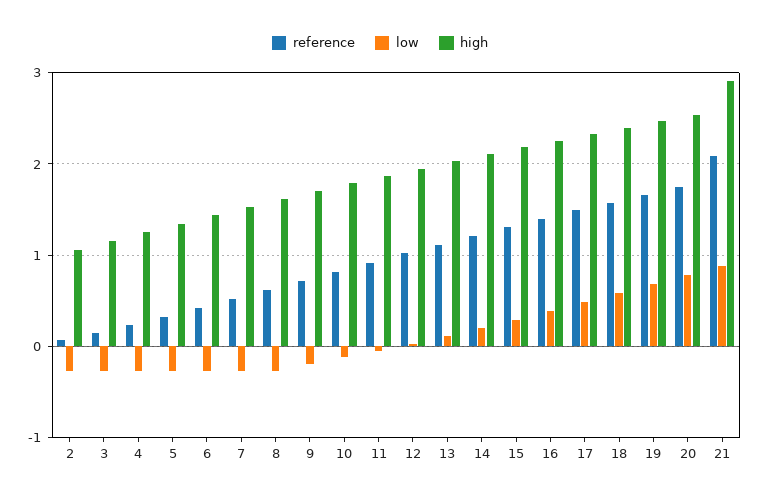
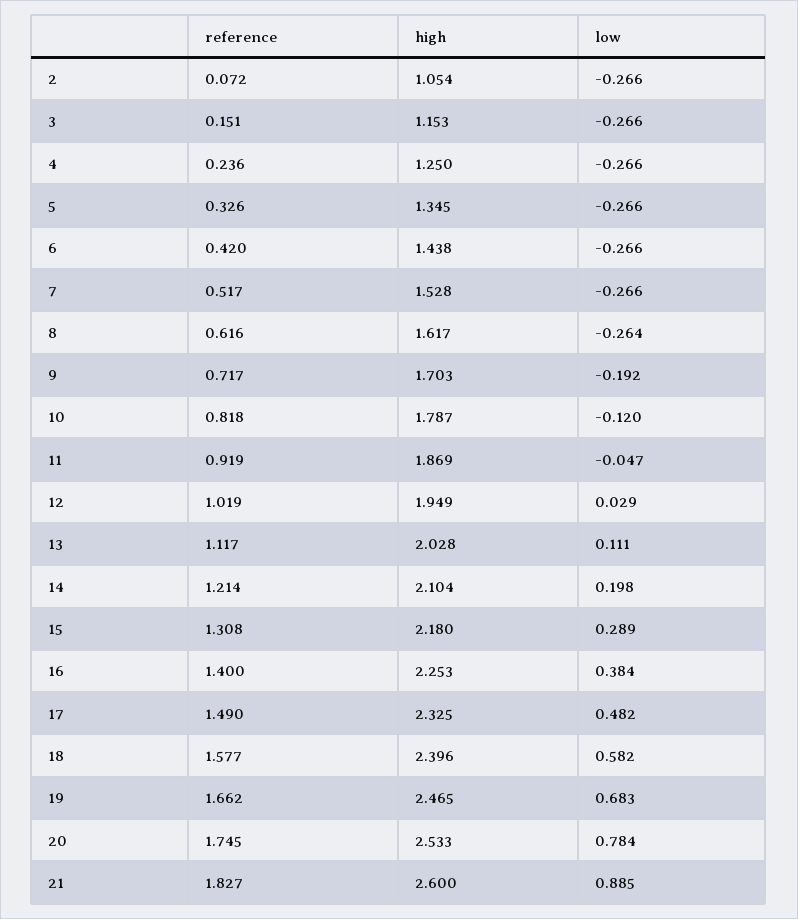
  {
    "reference": {
      "2": 0.072,
      "3": 0.151,
      "4": 0.236,
      "5": 0.326,
      "6": 0.42,
      "7": 0.517,
      "8": 0.616,
      "9": 0.717,
      "10": 0.818,
      "11": 0.919,
      "12": 1.019,
      "13": 1.117,
      "14": 1.214,
      "15": 1.308,
      "16": 1.4,
      "17": 1.49,
      "18": 1.577,
      "19": 1.662,
      "20": 1.745,
-     "21": 2.1
+     "21": 1.827
    },
    "low": {
      "2": -0.266,
      "3": -0.266,
      "4": -0.266,
      "5": -0.266,
      "6": -0.266,
      "7": -0.266,
      "8": -0.264,
      "9": -0.192,
      "10": -0.12,
      "11": -0.047,
      "12": 0.029,
      "13": 0.111,
      "14": 0.198,
      "15": 0.289,
      "16": 0.384,
      "17": 0.482,
      "18": 0.582,
      "19": 0.683,
      "20": 0.784,
      "21": 0.885
    },
    "high": {
      "2": 1.054,
      "3": 1.153,
      "4": 1.25,
      "5": 1.345,
      "6": 1.438,
      "7": 1.528,
      "8": 1.617,
      "9": 1.703,
      "10": 1.787,
      "11": 1.869,
      "12": 1.949,
      "13": 2.028,
      "14": 2.104,
      "15": 2.18,
      "16": 2.253,
      "17": 2.325,
      "18": 2.396,
      "19": 2.465,
      "20": 2.533,
-     "21": 2.9
+     "21": 2.6
    }
  }

